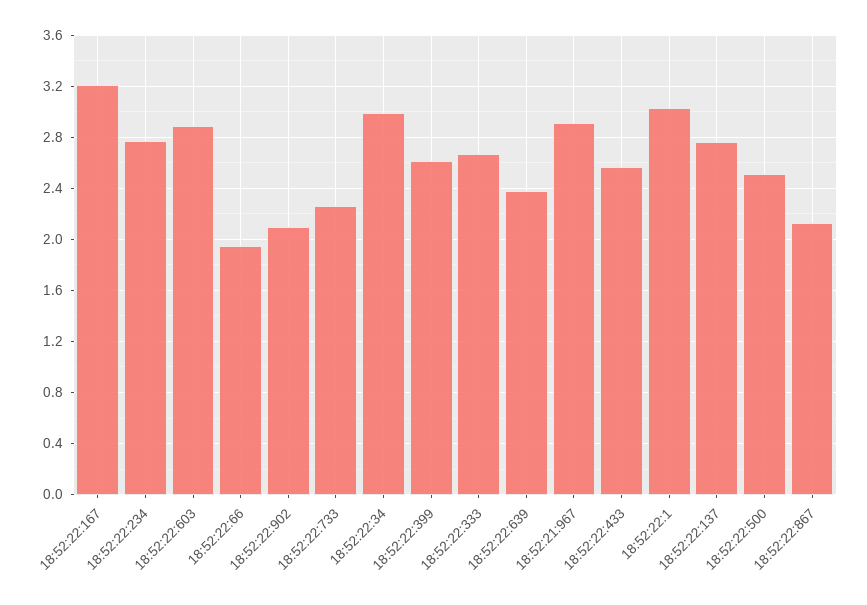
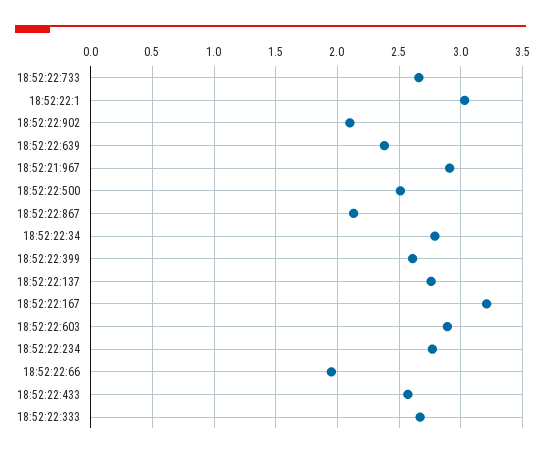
  {
    "18:52:22:167": 3.2,
    "18:52:22:234": 2.75,
    "18:52:22:603": 2.9,
    "18:52:22:66": 1.95,
    "18:52:22:902": 2.1,
-   "18:52:22:733": 2.25,
+   "18:52:22:733": 2.65,
-   "18:52:22:34": 3,
+   "18:52:22:34": 2.8,
    "18:52:22:399": 2.6,
    "18:52:22:333": 2.65,
    "18:52:22:639": 2.4,
    "18:52:21:967": 2.9,
    "18:52:22:433": 2.55,
    "18:52:22:1": 3.05,
    "18:52:22:137": 2.75,
    "18:52:22:500": 2.5,
    "18:52:22:867": 2.15
  }

